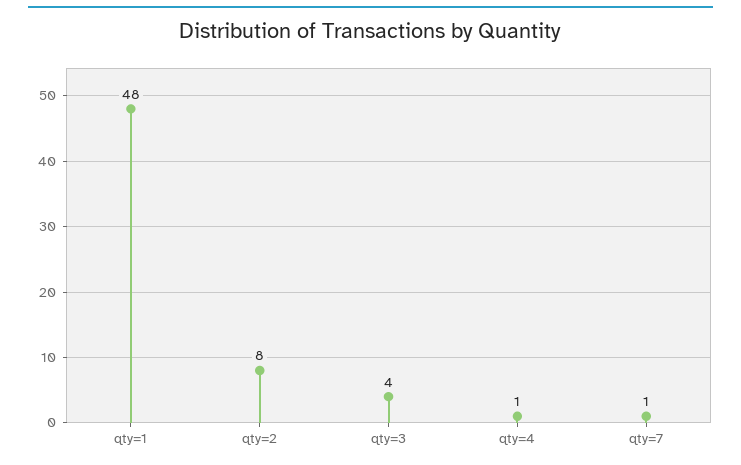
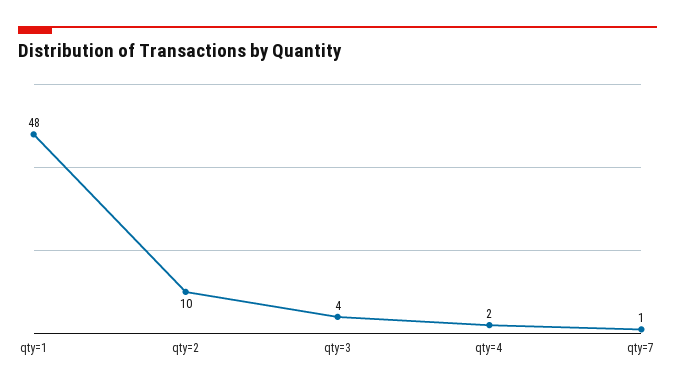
  {
    "qty=1": 48,
-   "qty=2": 8,
+   "qty=2": 10,
    "qty=3": 4,
-   "qty=4": 1,
+   "qty=4": 2,
    "qty=7": 1
  }

